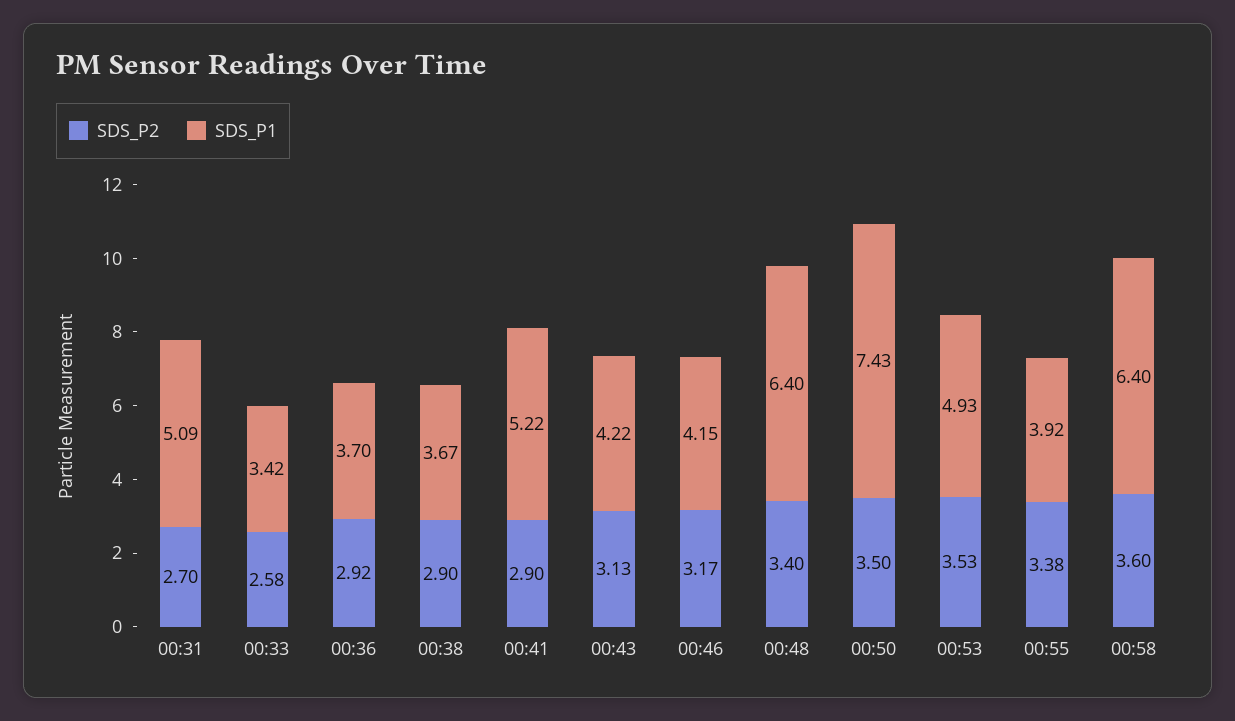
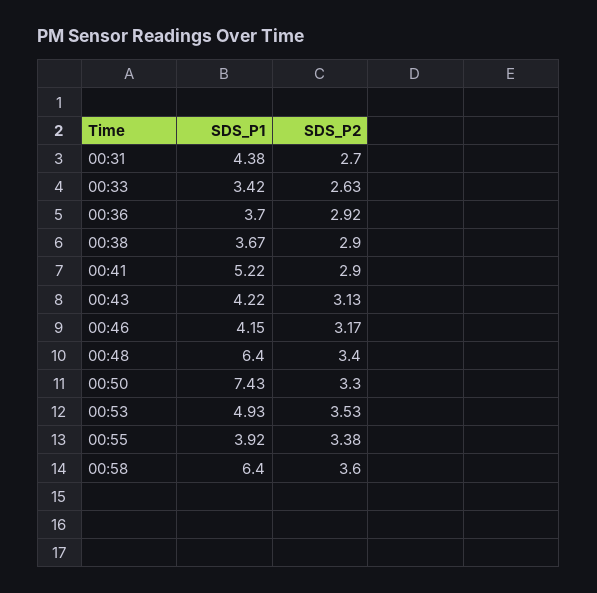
  {
    "SDS_P2": {
      "00:31": 2.7,
-     "00:33": 2.58,
+     "00:33": 2.63,
      "00:36": 2.92,
      "00:38": 2.9,
      "00:41": 2.9,
      "00:43": 3.13,
      "00:46": 3.17,
      "00:48": 3.4,
-     "00:50": 3.5,
+     "00:50": 3.3,
      "00:53": 3.53,
      "00:55": 3.38,
      "00:58": 3.6
    },
    "SDS_P1": {
-     "00:31": 5.09,
+     "00:31": 4.38,
      "00:33": 3.42,
      "00:36": 3.7,
      "00:38": 3.67,
      "00:41": 5.22,
      "00:43": 4.22,
      "00:46": 4.15,
      "00:48": 6.4,
      "00:50": 7.43,
      "00:53": 4.93,
      "00:55": 3.92,
      "00:58": 6.4
    }
  }

